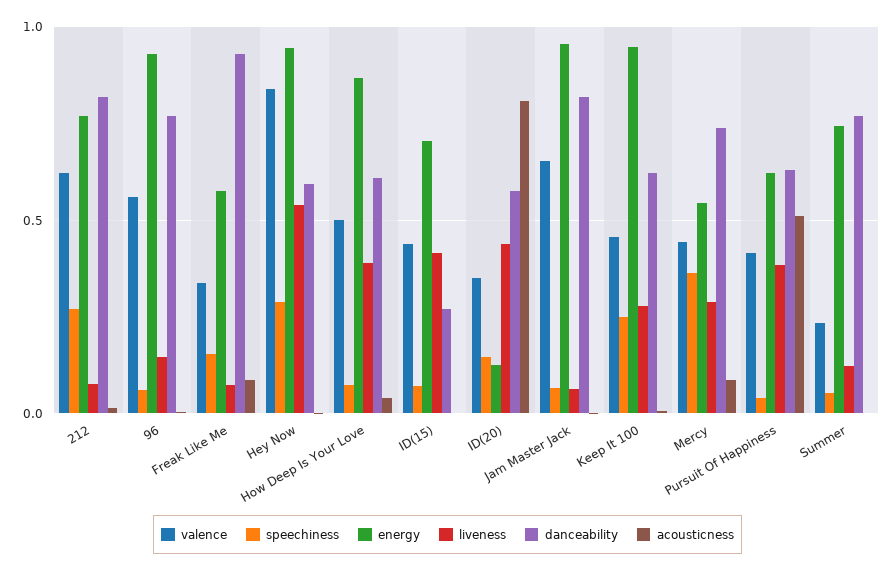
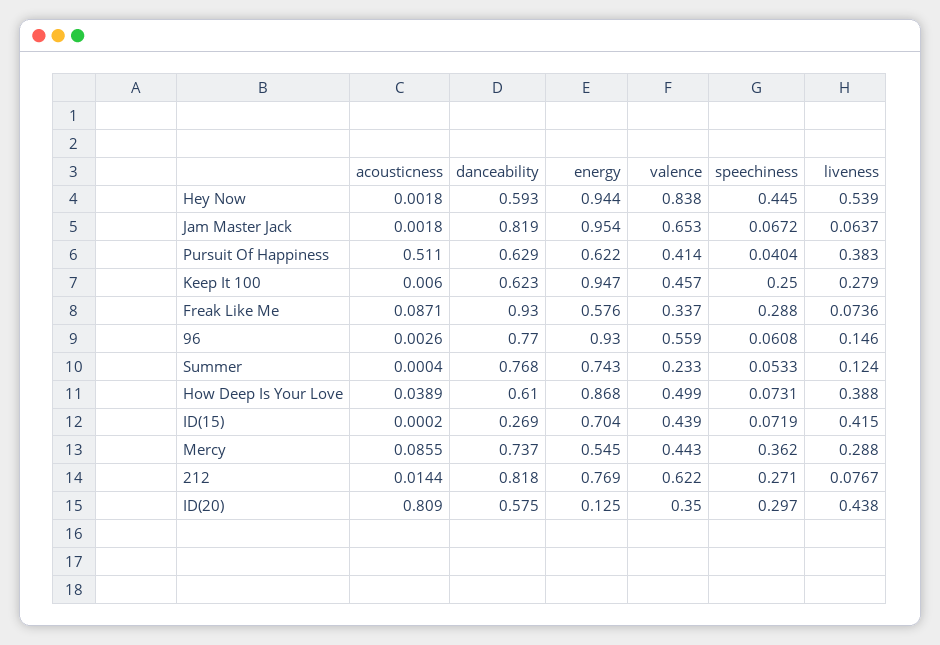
  {
    "valence": {
      "212": 0.622,
      "96": 0.559,
      "Freak Like Me": 0.337,
      "Hey Now": 0.838,
      "How Deep Is Your Love": 0.499,
      "ID(15)": 0.439,
      "ID(20)": 0.35,
      "Jam Master Jack": 0.653,
      "Keep It 100": 0.457,
      "Mercy": 0.443,
      "Pursuit Of Happiness": 0.414,
      "Summer": 0.233
    },
    "speechiness": {
      "212": 0.271,
      "96": 0.0608,
-     "Freak Like Me": 0.15,
+     "Freak Like Me": 0.288,
-     "Hey Now": 0.3,
+     "Hey Now": 0.445,
      "How Deep Is Your Love": 0.0731,
      "ID(15)": 0.0719,
-     "ID(20)": 0.15,
+     "ID(20)": 0.297,
      "Jam Master Jack": 0.0672,
      "Keep It 100": 0.25,
      "Mercy": 0.362,
      "Pursuit Of Happiness": 0.0404,
      "Summer": 0.0533
    },
    "energy": {
      "212": 0.769,
      "96": 0.93,
      "Freak Like Me": 0.576,
      "Hey Now": 0.944,
      "How Deep Is Your Love": 0.868,
      "ID(15)": 0.704,
      "ID(20)": 0.125,
      "Jam Master Jack": 0.954,
      "Keep It 100": 0.947,
      "Mercy": 0.545,
      "Pursuit Of Happiness": 0.622,
      "Summer": 0.743
    },
    "liveness": {
      "212": 0.0767,
      "96": 0.146,
      "Freak Like Me": 0.0736,
      "Hey Now": 0.539,
      "How Deep Is Your Love": 0.388,
      "ID(15)": 0.415,
      "ID(20)": 0.438,
      "Jam Master Jack": 0.0637,
      "Keep It 100": 0.279,
      "Mercy": 0.288,
      "Pursuit Of Happiness": 0.383,
      "Summer": 0.124
    },
    "danceability": {
      "212": 0.818,
      "96": 0.77,
      "Freak Like Me": 0.93,
      "Hey Now": 0.593,
      "How Deep Is Your Love": 0.61,
      "ID(15)": 0.269,
      "ID(20)": 0.575,
      "Jam Master Jack": 0.819,
      "Keep It 100": 0.623,
      "Mercy": 0.737,
      "Pursuit Of Happiness": 0.629,
      "Summer": 0.768
    },
    "acousticness": {
      "212": 0.0144,
      "96": 0.0026,
      "Freak Like Me": 0.0871,
      "Hey Now": 0.0018,
      "How Deep Is Your Love": 0.0389,
      "ID(15)": 0.0002,
      "ID(20)": 0.809,
      "Jam Master Jack": 0.0018,
      "Keep It 100": 0.006,
      "Mercy": 0.0855,
      "Pursuit Of Happiness": 0.511,
      "Summer": 0.0004
    }
  }

